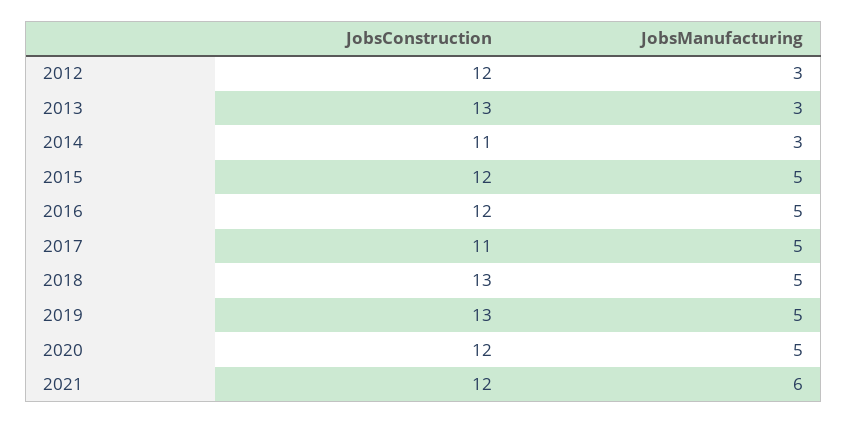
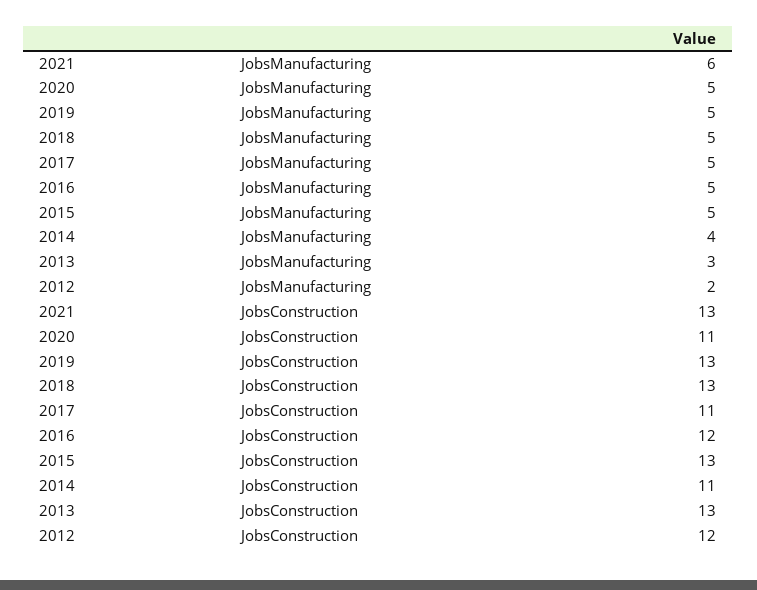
  {
    "JobsConstruction": {
      "2012": 12,
      "2013": 13,
      "2014": 11,
-     "2015": 12,
+     "2015": 13,
      "2016": 12,
      "2017": 11,
      "2018": 13,
      "2019": 13,
-     "2020": 12,
+     "2020": 11,
-     "2021": 12
+     "2021": 13
    },
    "JobsManufacturing": {
-     "2012": 3,
+     "2012": 2,
      "2013": 3,
-     "2014": 3,
+     "2014": 4,
      "2015": 5,
      "2016": 5,
      "2017": 5,
      "2018": 5,
      "2019": 5,
      "2020": 5,
      "2021": 6
    }
  }

